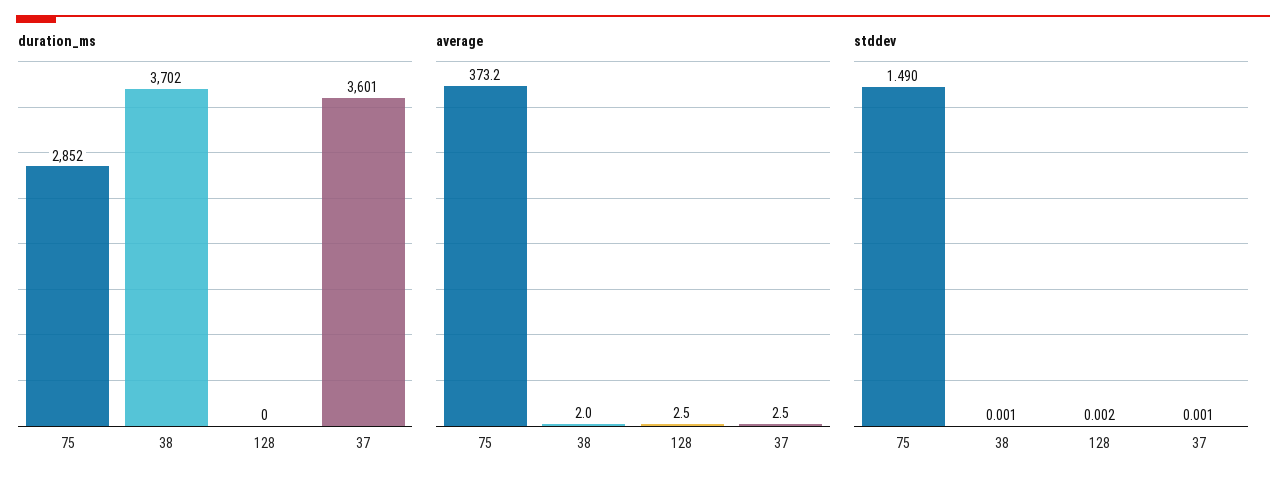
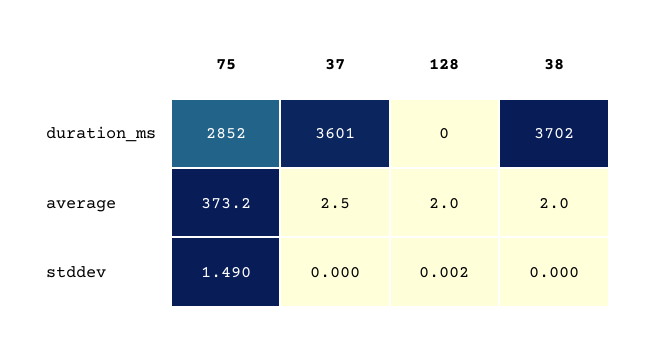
  {
    "duration_ms": {
      "75": 2852,
      "38": 3702,
      "128": 0,
      "37": 3601
    },
    "average": {
      "75": 373.2,
      "38": 2,
-     "128": 2.5,
+     "128": 2,
      "37": 2.5
    },
    "stddev": {
      "75": 1.49,
-     "38": 0.001,
+     "38": 0,
      "128": 0.002,
-     "37": 0.001
+     "37": 0
    }
  }

